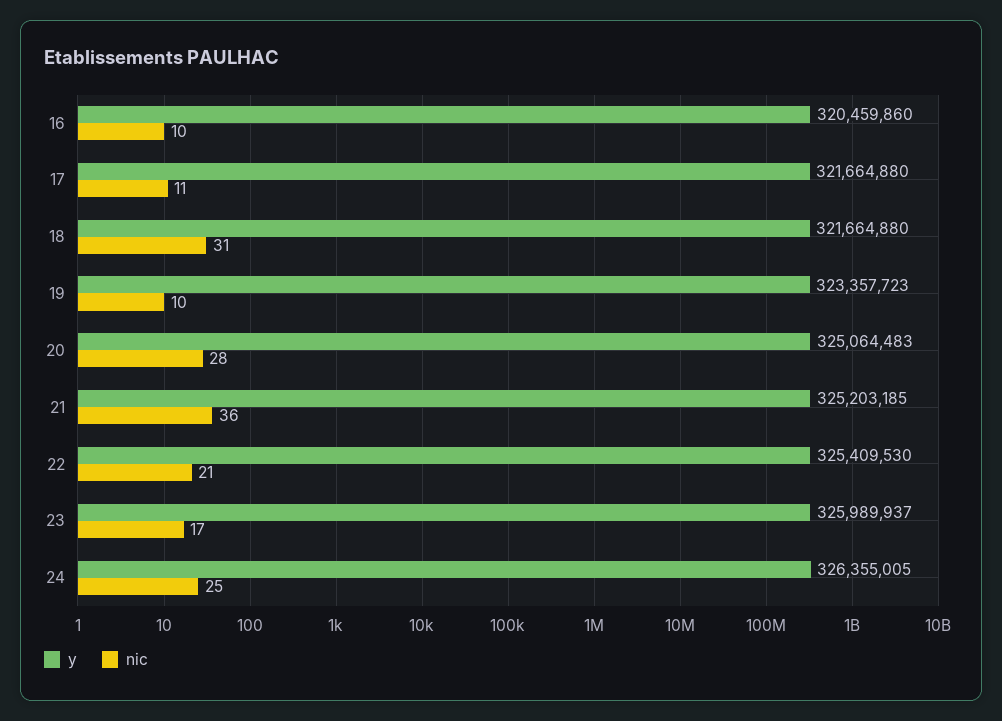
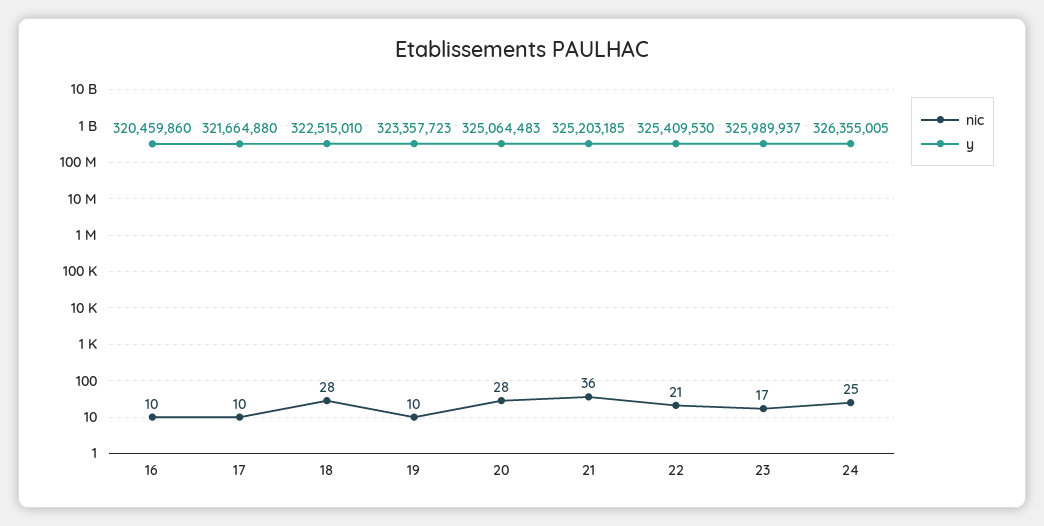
  {
    "y": {
      "16": 320459860,
      "17": 321664880,
-     "18": 321664880,
+     "18": 322515010,
      "19": 323357723,
      "20": 325064483,
      "21": 325203185,
      "22": 325409530,
      "23": 325989937,
      "24": 326355005
    },
    "nic": {
      "16": 10,
-     "17": 11,
+     "17": 10,
-     "18": 31,
+     "18": 28,
      "19": 10,
      "20": 28,
      "21": 36,
      "22": 21,
      "23": 17,
      "24": 25
    }
  }

